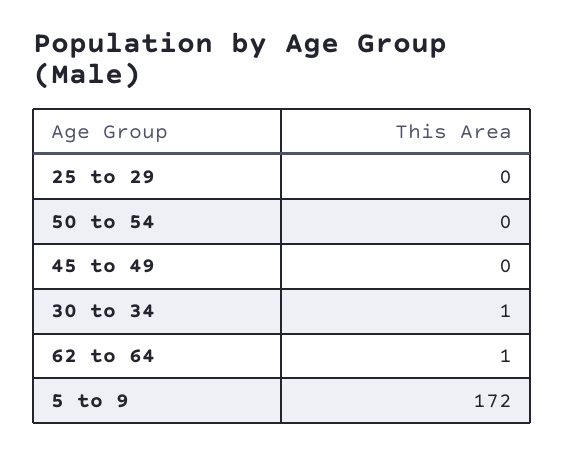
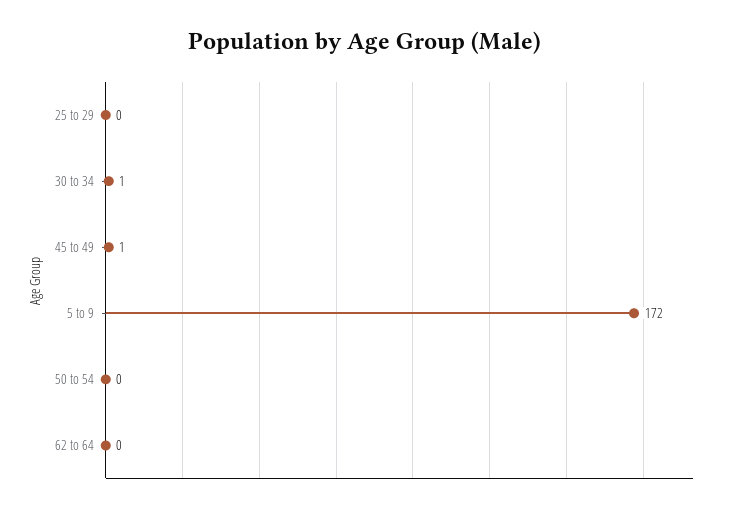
  {
    "25 to 29": 0,
    "50 to 54": 0,
-   "45 to 49": 0,
+   "45 to 49": 1,
    "30 to 34": 1,
-   "62 to 64": 1,
+   "62 to 64": 0,
    "5 to 9": 172
  }

